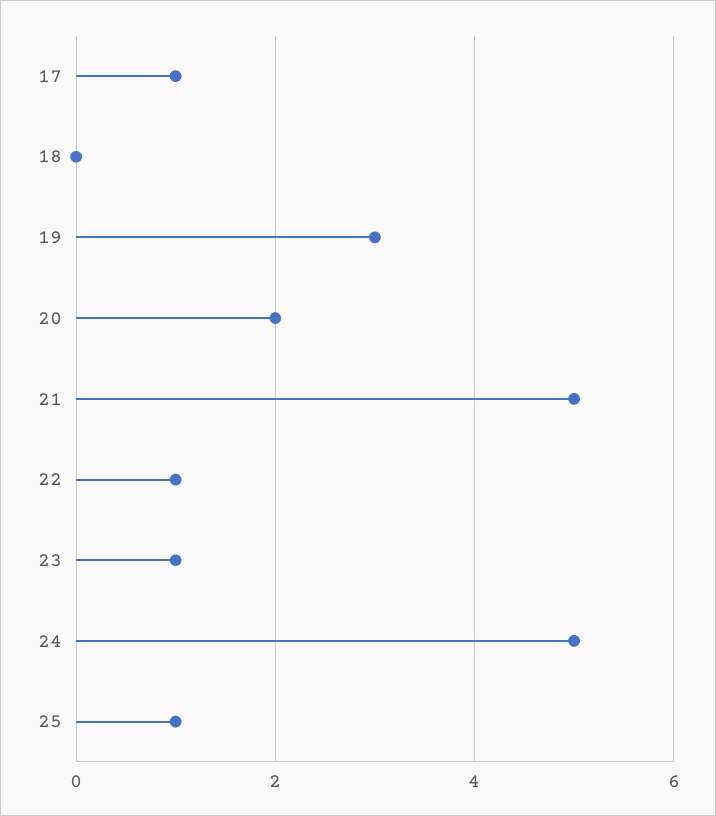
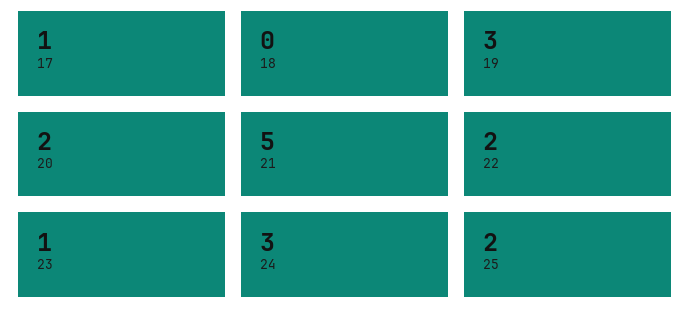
  {
    "17": 1,
    "18": 0,
    "19": 3,
    "20": 2,
    "21": 5,
-   "22": 1,
+   "22": 2,
    "23": 1,
-   "24": 5,
+   "24": 3,
-   "25": 1
+   "25": 2
  }

